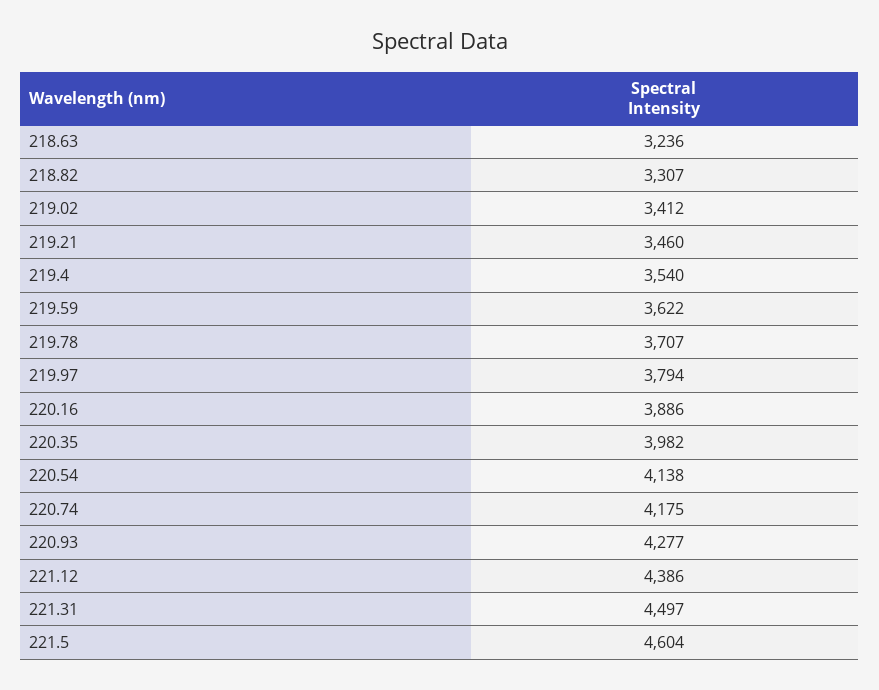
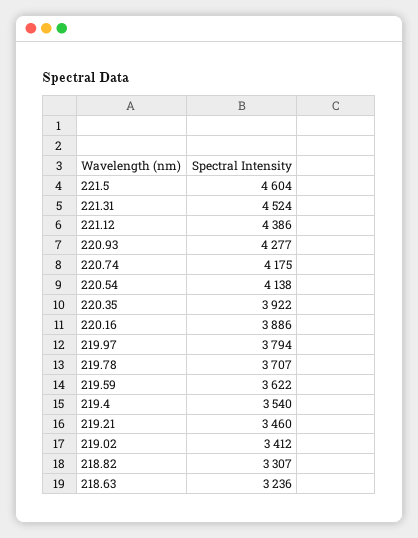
  {
    "218.63": 3236,
    "218.82": 3307,
    "219.02": 3412,
    "219.21": 3460,
    "219.4": 3540,
    "219.59": 3622,
    "219.78": 3707,
    "219.97": 3794,
    "220.16": 3886,
-   "220.35": 3982,
+   "220.35": 3922,
    "220.54": 4138,
    "220.74": 4175,
    "220.93": 4277,
    "221.12": 4386,
-   "221.31": 4497,
+   "221.31": 4524,
    "221.5": 4604
  }

